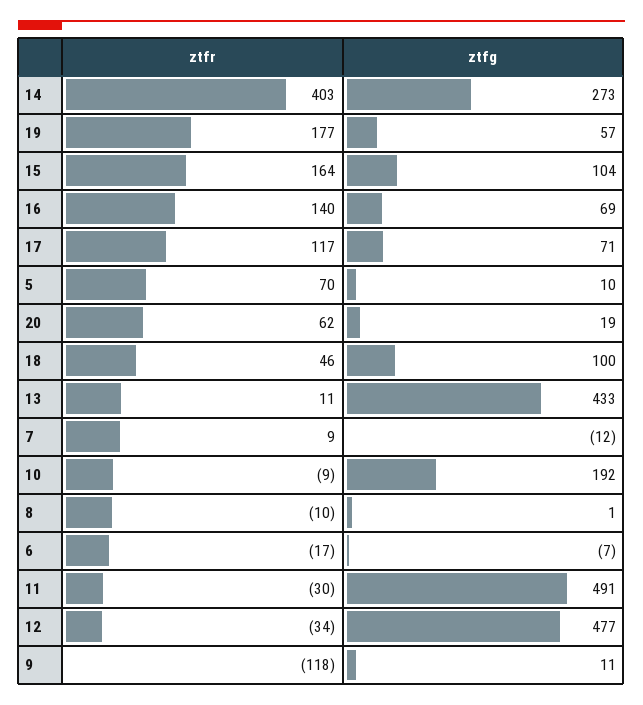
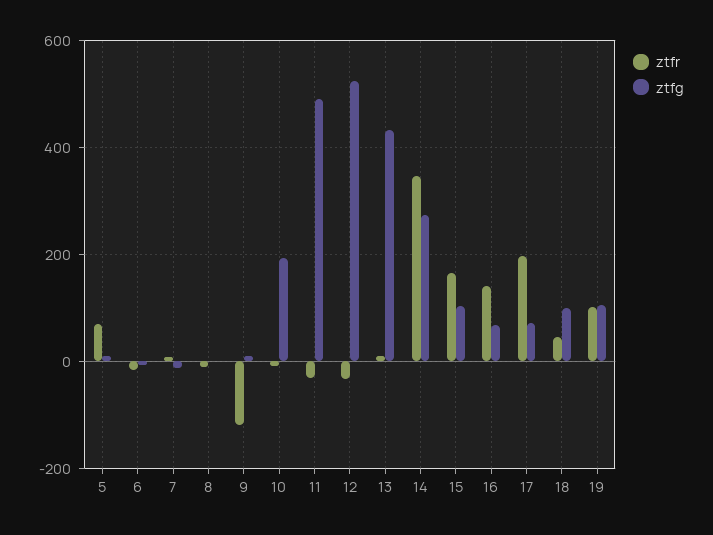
  {
    "ztfr": {
-     "14": 403,
+     "14": 340,
-     "19": 177,
+     "19": 100,
      "15": 164,
      "16": 140,
-     "17": 117,
+     "17": 200,
      "5": 70,
-     "20": 62,
      "18": 46,
      "13": 11,
      "7": 9,
      "10": -9,
      "8": -10,
      "6": -17,
      "11": -30,
      "12": -34,
      "9": -118
    },
    "ztfg": {
      "14": 273,
-     "19": 57,
+     "19": 100,
      "15": 104,
      "16": 69,
      "17": 71,
      "5": 10,
-     "20": 19,
      "18": 100,
      "13": 433,
      "7": -12,
      "10": 192,
      "8": 1,
      "6": -7,
      "11": 491,
-     "12": 477,
+     "12": 520,
      "9": 11
    }
  }

